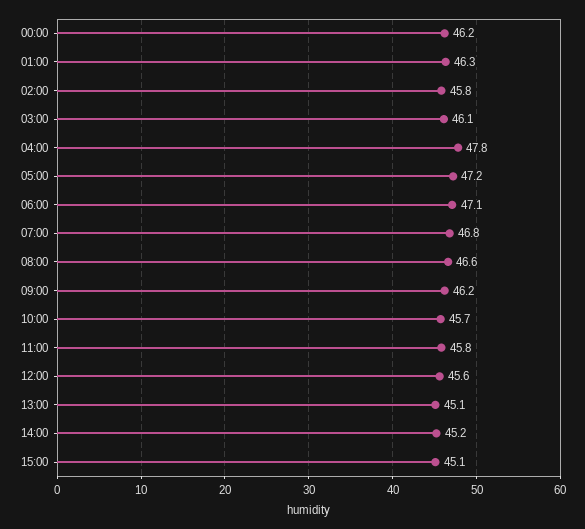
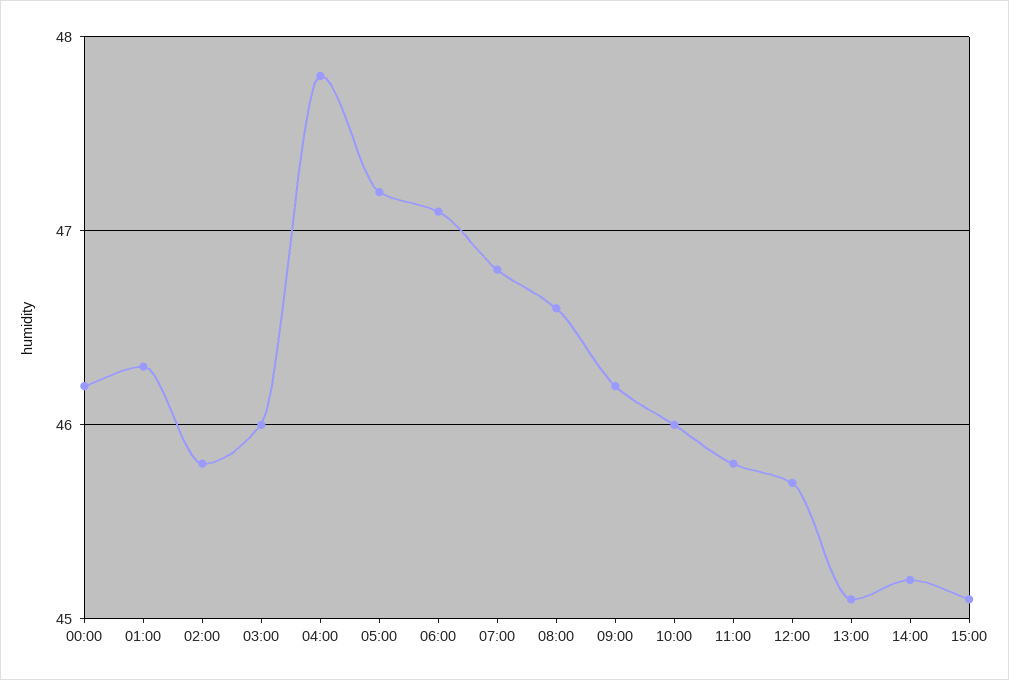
  {
    "00:00": 46.2,
    "01:00": 46.3,
    "02:00": 45.8,
-   "03:00": 46.1,
+   "03:00": 46,
    "04:00": 47.8,
    "05:00": 47.2,
    "06:00": 47.1,
    "07:00": 46.8,
    "08:00": 46.6,
    "09:00": 46.2,
-   "10:00": 45.7,
+   "10:00": 46,
    "11:00": 45.8,
-   "12:00": 45.6,
+   "12:00": 45.7,
    "13:00": 45.1,
    "14:00": 45.2,
    "15:00": 45.1
  }

